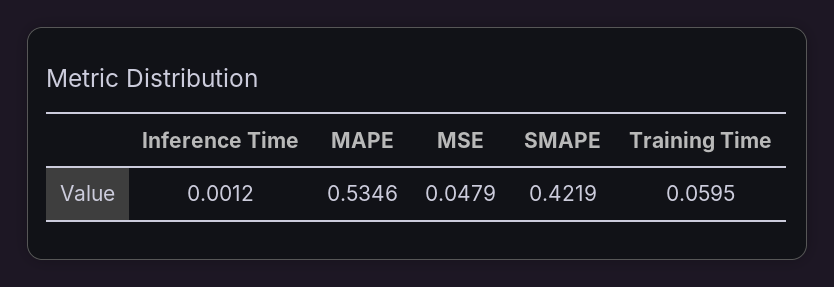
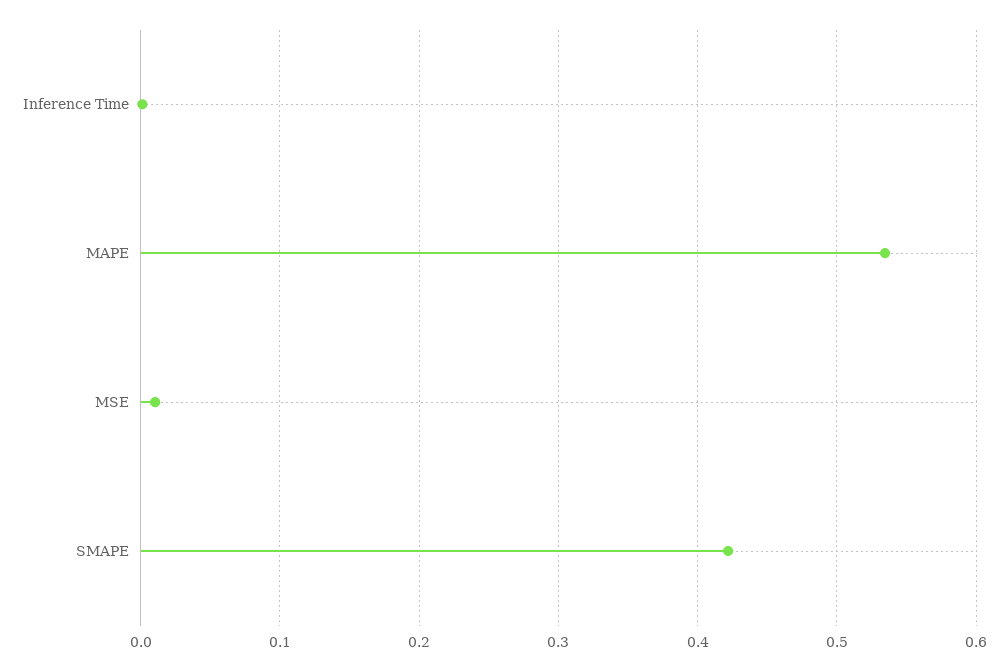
  {
    "Inference Time": 0.0012,
    "MAPE": 0.5346,
-   "MSE": 0.0479,
+   "MSE": 0.01,
-   "SMAPE": 0.4219,
+   "SMAPE": 0.4219
-   "Training Time": 0.0595
  }

